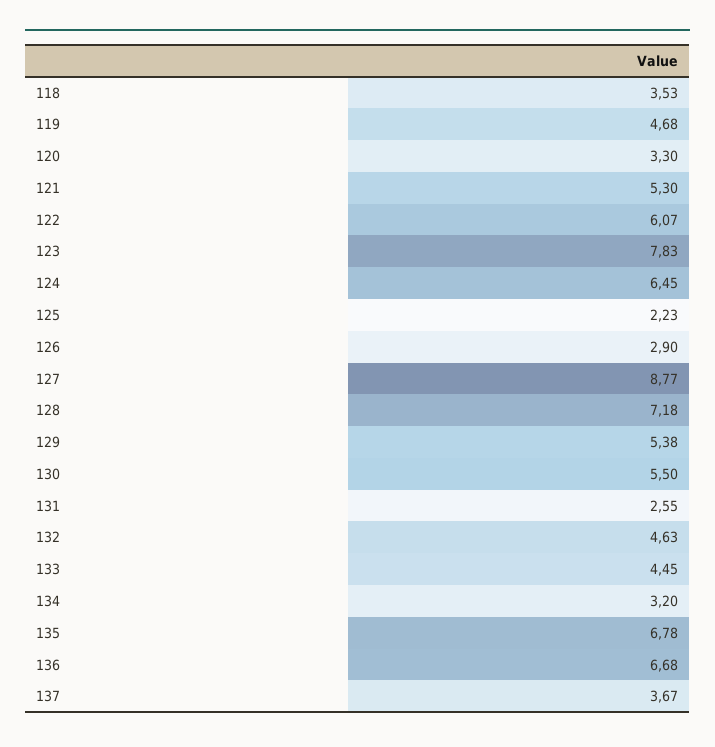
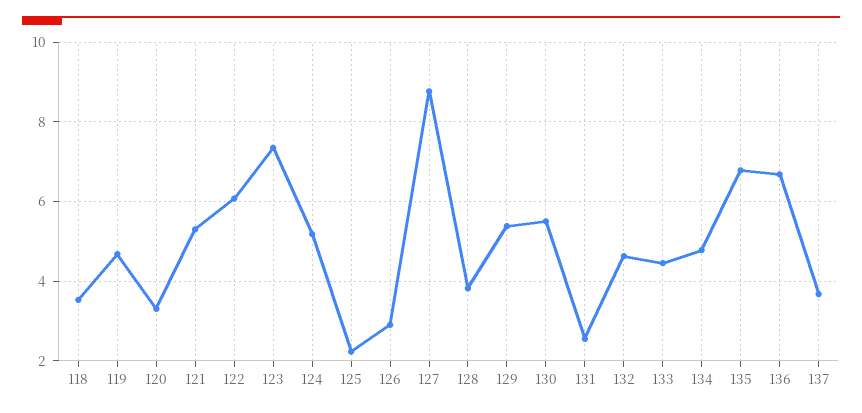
  {
    "118": 3.53,
    "119": 4.68,
    "120": 3.3,
    "121": 5.3,
    "122": 6.07,
-   "123": 7.83,
+   "123": 7.4,
-   "124": 6.45,
+   "124": 5.2,
    "125": 2.23,
    "126": 2.9,
    "127": 8.77,
-   "128": 7.18,
+   "128": 3.8,
    "129": 5.38,
    "130": 5.5,
    "131": 2.55,
    "132": 4.63,
    "133": 4.45,
-   "134": 3.2,
+   "134": 4.8,
    "135": 6.78,
    "136": 6.68,
    "137": 3.67
  }

